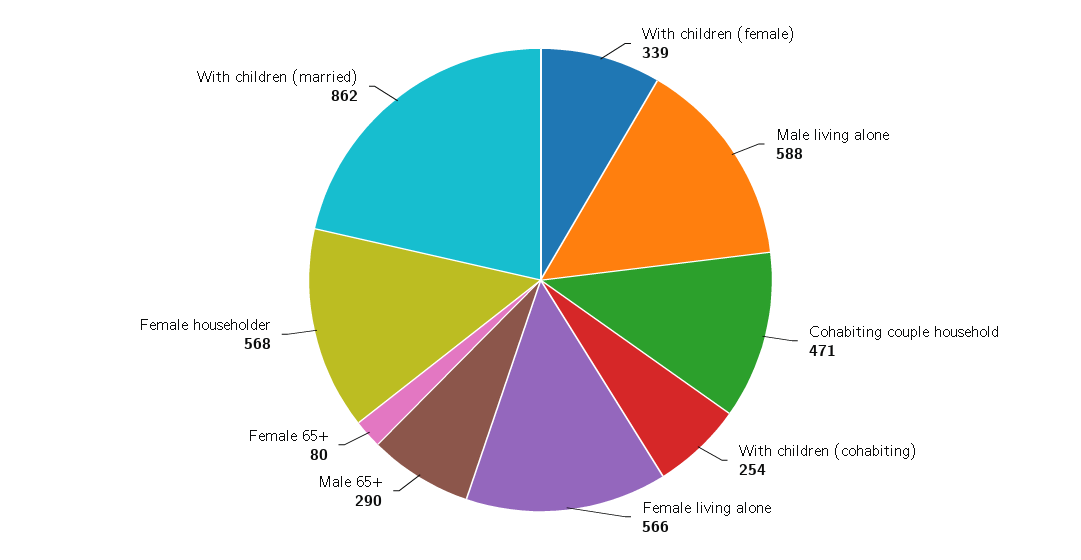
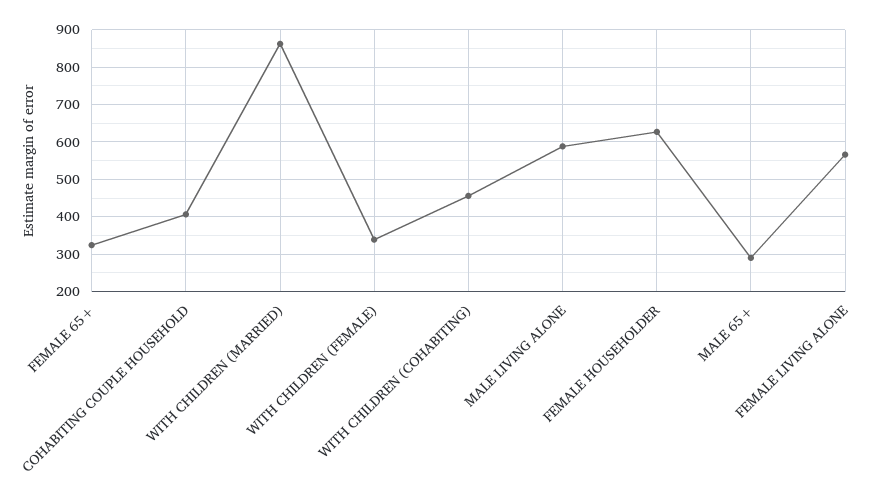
  {
    "With children (female)": 339,
    "Male living alone": 588,
-   "Cohabiting couple household": 471,
+   "Cohabiting couple household": 400,
-   "With children (cohabiting)": 254,
+   "With children (cohabiting)": 460,
    "Female living alone": 566,
    "Male 65+": 290,
-   "Female 65+": 80,
+   "Female 65+": 320,
-   "Female householder": 568,
+   "Female householder": 620,
    "With children (married)": 862
  }

